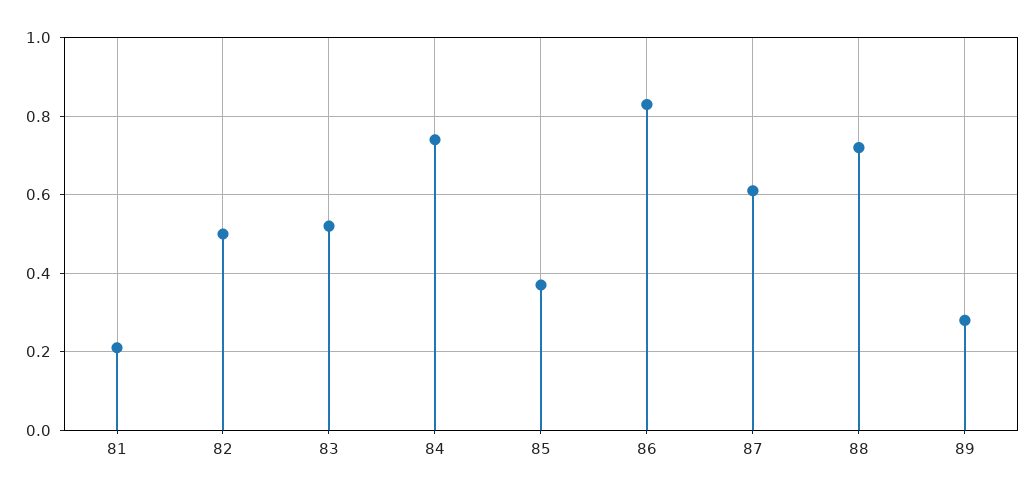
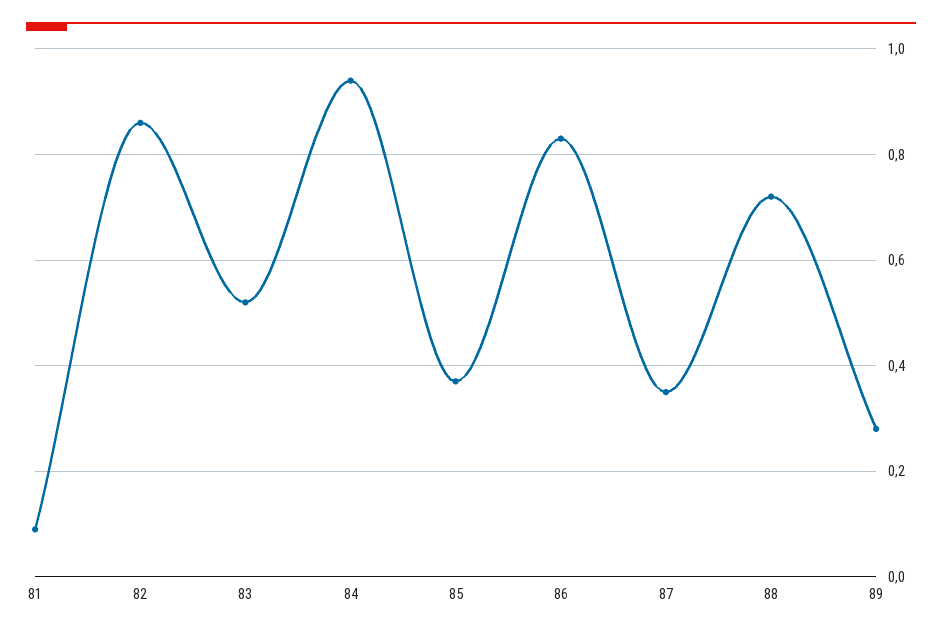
  {
-   "81": 0.2,
+   "81": 0.1,
-   "82": 0.5,
+   "82": 0.85,
    "83": 0.5,
-   "84": 0.75,
+   "84": 0.95,
    "85": 0.35,
    "86": 0.85,
-   "87": 0.6,
+   "87": 0.35,
    "88": 0.7,
    "89": 0.3
  }

